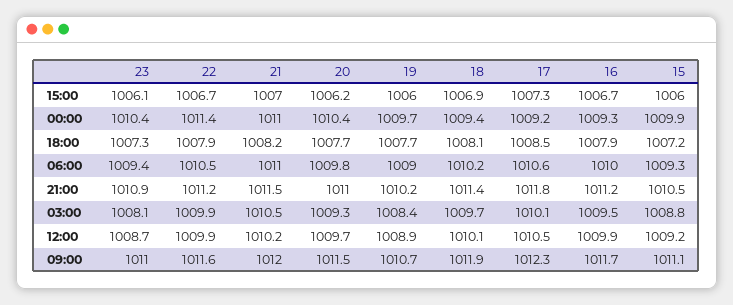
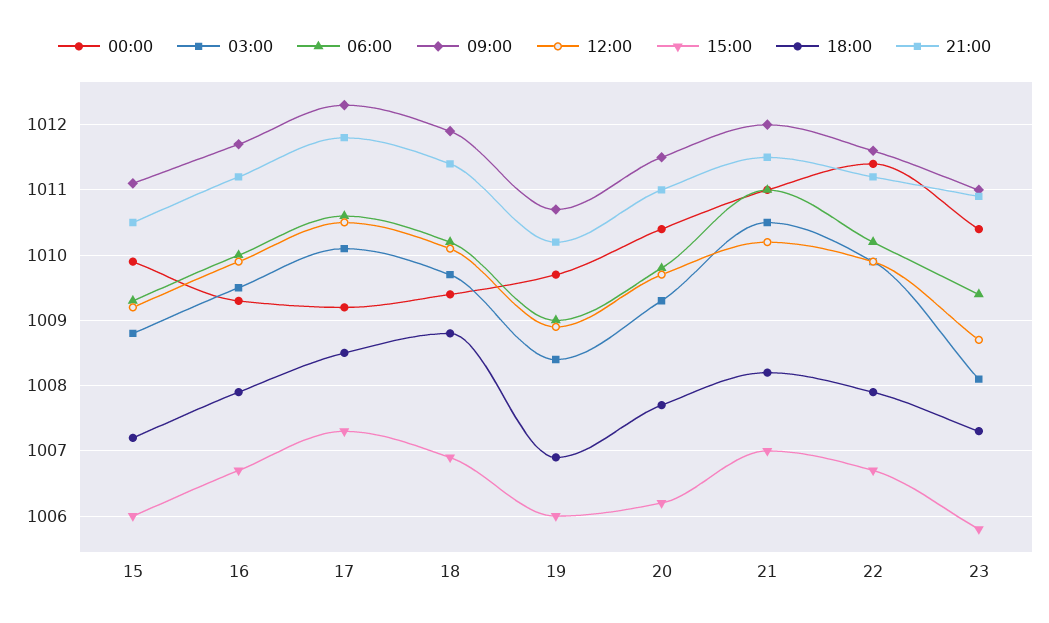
  {
    "15:00": {
-     "23": 1006.1,
+     "23": 1005.8,
      "22": 1006.7,
      "21": 1007,
      "20": 1006.2,
      "19": 1006,
      "18": 1006.9,
      "17": 1007.3,
      "16": 1006.7,
      "15": 1006
    },
    "00:00": {
      "23": 1010.4,
      "22": 1011.4,
      "21": 1011,
      "20": 1010.4,
      "19": 1009.7,
      "18": 1009.4,
      "17": 1009.2,
      "16": 1009.3,
      "15": 1009.9
    },
    "18:00": {
      "23": 1007.3,
      "22": 1007.9,
      "21": 1008.2,
      "20": 1007.7,
-     "19": 1007.7,
+     "19": 1006.9,
-     "18": 1008.1,
+     "18": 1008.8,
      "17": 1008.5,
      "16": 1007.9,
      "15": 1007.2
    },
    "06:00": {
      "23": 1009.4,
-     "22": 1010.5,
+     "22": 1010.2,
      "21": 1011,
      "20": 1009.8,
      "19": 1009,
      "18": 1010.2,
      "17": 1010.6,
      "16": 1010,
      "15": 1009.3
    },
    "21:00": {
      "23": 1010.9,
      "22": 1011.2,
      "21": 1011.5,
      "20": 1011,
      "19": 1010.2,
      "18": 1011.4,
      "17": 1011.8,
      "16": 1011.2,
      "15": 1010.5
    },
    "03:00": {
      "23": 1008.1,
      "22": 1009.9,
      "21": 1010.5,
      "20": 1009.3,
      "19": 1008.4,
      "18": 1009.7,
      "17": 1010.1,
      "16": 1009.5,
      "15": 1008.8
    },
    "12:00": {
      "23": 1008.7,
      "22": 1009.9,
      "21": 1010.2,
      "20": 1009.7,
      "19": 1008.9,
      "18": 1010.1,
      "17": 1010.5,
      "16": 1009.9,
      "15": 1009.2
    },
    "09:00": {
      "23": 1011,
      "22": 1011.6,
      "21": 1012,
      "20": 1011.5,
      "19": 1010.7,
      "18": 1011.9,
      "17": 1012.3,
      "16": 1011.7,
      "15": 1011.1
    }
  }

